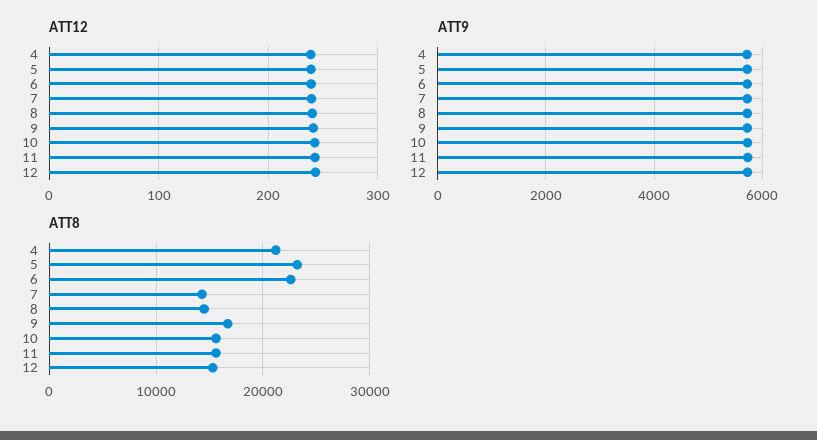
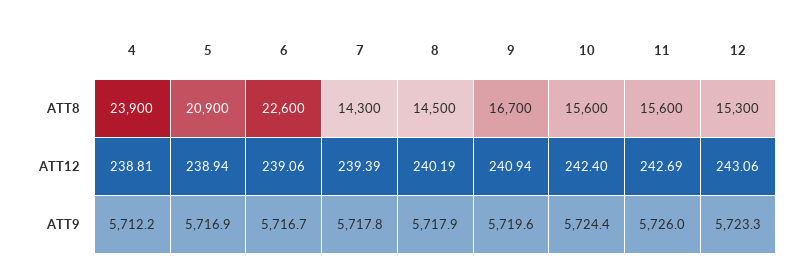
  {
    "ATT12": {
      "4": 238.81,
      "5": 238.94,
      "6": 239.06,
      "7": 239.39,
      "8": 240.19,
      "9": 240.94,
      "10": 242.4,
      "11": 242.69,
      "12": 243.06
    },
    "ATT9": {
      "4": 5712.2,
      "5": 5716.9,
      "6": 5716.7,
      "7": 5717.8,
      "8": 5717.9,
      "9": 5719.6,
      "10": 5724.4,
      "11": 5726,
      "12": 5723.3
    },
    "ATT8": {
-     "4": 21000,
+     "4": 23900,
-     "5": 23000,
+     "5": 20900,
      "6": 22600,
      "7": 14300,
      "8": 14500,
      "9": 16700,
      "10": 15600,
      "11": 15600,
      "12": 15300
    }
  }

